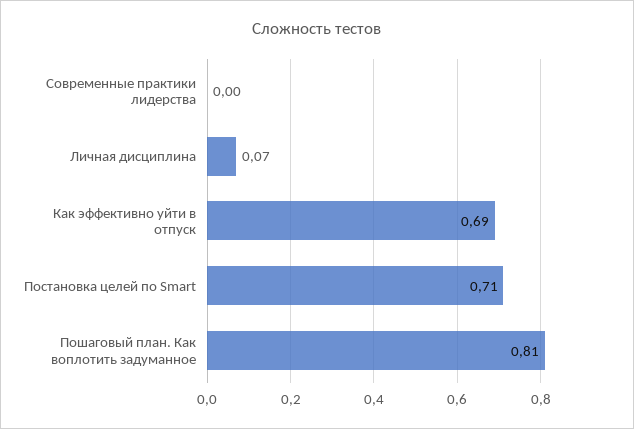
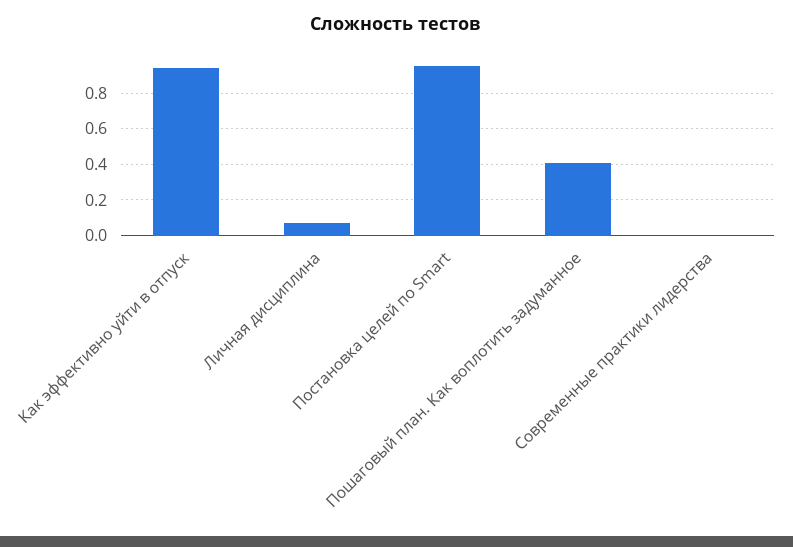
  {
    "Современные практики лидерства": 0,
    "Личная дисциплина": 0.07,
-   "Как эффективно уйти в отпуск": 0.69,
+   "Как эффективно уйти в отпуск": 0.95,
-   "Постановка целей по Smart": 0.71,
+   "Постановка целей по Smart": 0.95,
-   "Пошаговый план. Как воплотить задуманное": 0.81
+   "Пошаговый план. Как воплотить задуманное": 0.4
  }

